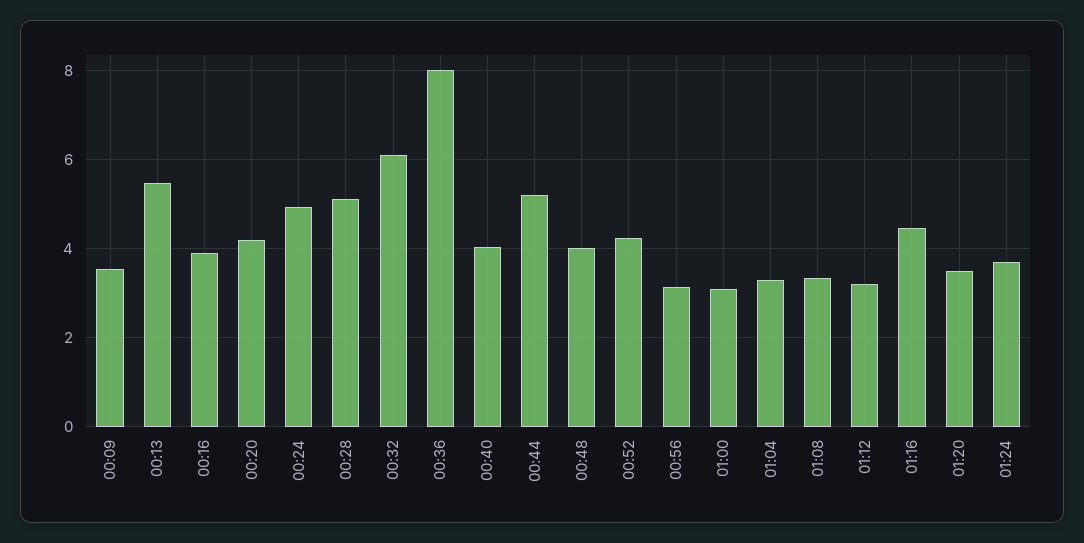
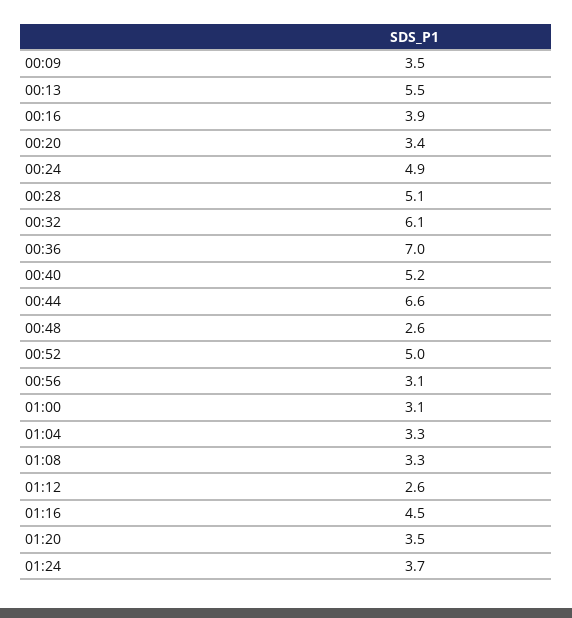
  {
    "00:09": 3.5,
    "00:13": 5.5,
    "00:16": 3.9,
-   "00:20": 4.2,
+   "00:20": 3.4,
    "00:24": 4.9,
    "00:28": 5.1,
    "00:32": 6.1,
-   "00:36": 8,
+   "00:36": 7,
-   "00:40": 4,
+   "00:40": 5.2,
-   "00:44": 5.2,
+   "00:44": 6.6,
-   "00:48": 4,
+   "00:48": 2.6,
-   "00:52": 4.2,
+   "00:52": 5,
    "00:56": 3.1,
    "01:00": 3.1,
    "01:04": 3.3,
    "01:08": 3.3,
-   "01:12": 3.2,
+   "01:12": 2.6,
    "01:16": 4.5,
    "01:20": 3.5,
    "01:24": 3.7
  }

